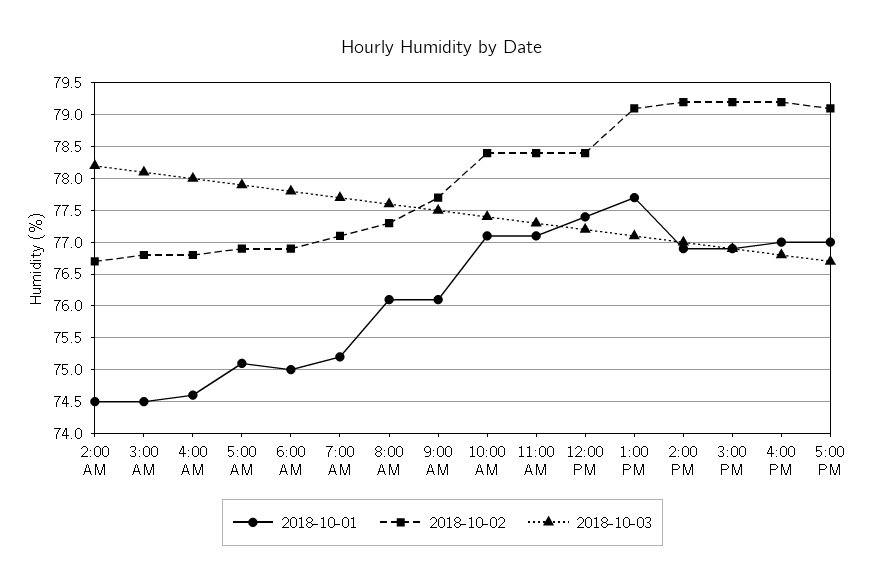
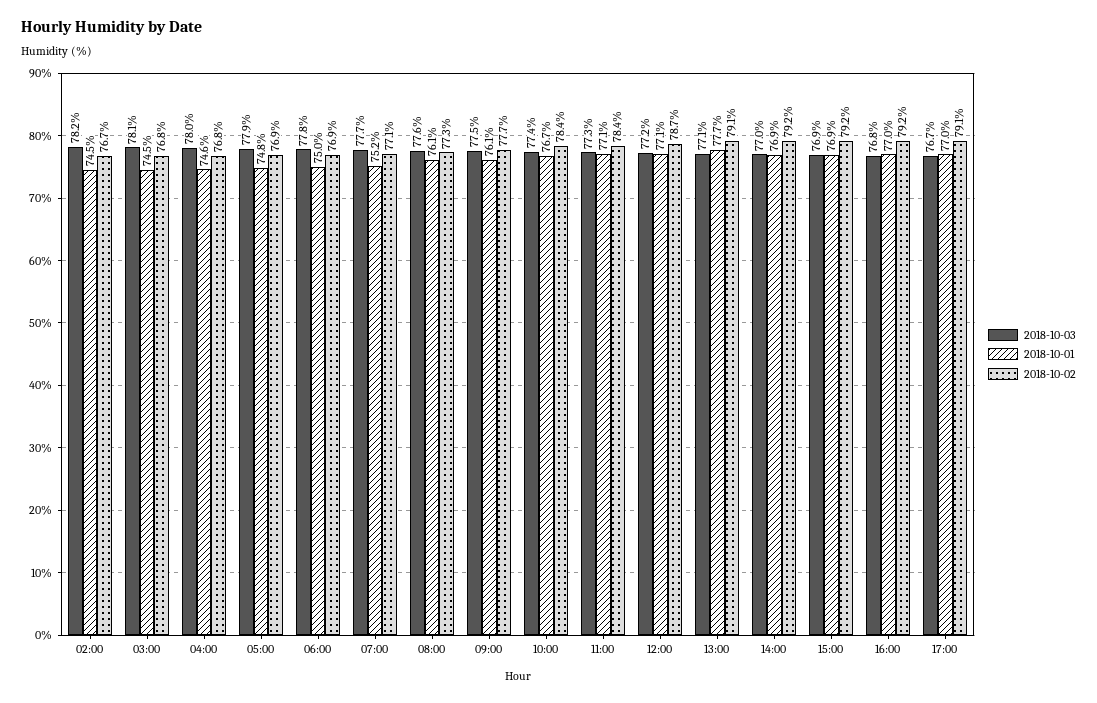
  {
    "2018-10-01": {
      "2:00 AM": 74.5,
      "3:00 AM": 74.5,
      "4:00 AM": 74.6,
-     "5:00 AM": 75.1,
+     "5:00 AM": 74.8,
      "6:00 AM": 75,
      "7:00 AM": 75.2,
      "8:00 AM": 76.1,
      "9:00 AM": 76.1,
-     "10:00 AM": 77.1,
+     "10:00 AM": 76.7,
      "11:00 AM": 77.1,
-     "12:00 PM": 77.4,
+     "12:00 PM": 77.1,
      "1:00 PM": 77.7,
      "2:00 PM": 76.9,
      "3:00 PM": 76.9,
      "4:00 PM": 77,
      "5:00 PM": 77
    },
    "2018-10-02": {
      "2:00 AM": 76.7,
      "3:00 AM": 76.8,
      "4:00 AM": 76.8,
      "5:00 AM": 76.9,
      "6:00 AM": 76.9,
      "7:00 AM": 77.1,
      "8:00 AM": 77.3,
      "9:00 AM": 77.7,
      "10:00 AM": 78.4,
      "11:00 AM": 78.4,
-     "12:00 PM": 78.4,
+     "12:00 PM": 78.7,
      "1:00 PM": 79.1,
      "2:00 PM": 79.2,
      "3:00 PM": 79.2,
      "4:00 PM": 79.2,
      "5:00 PM": 79.1
    },
    "2018-10-03": {
      "2:00 AM": 78.2,
      "3:00 AM": 78.1,
      "4:00 AM": 78,
      "5:00 AM": 77.9,
      "6:00 AM": 77.8,
      "7:00 AM": 77.7,
      "8:00 AM": 77.6,
      "9:00 AM": 77.5,
      "10:00 AM": 77.4,
      "11:00 AM": 77.3,
      "12:00 PM": 77.2,
      "1:00 PM": 77.1,
      "2:00 PM": 77,
      "3:00 PM": 76.9,
      "4:00 PM": 76.8,
      "5:00 PM": 76.7
    }
  }

